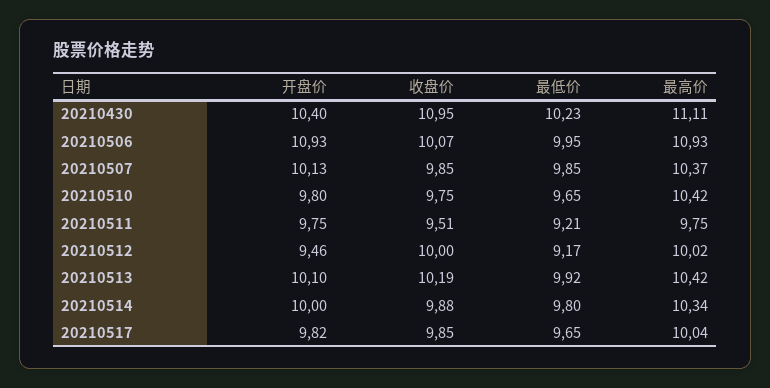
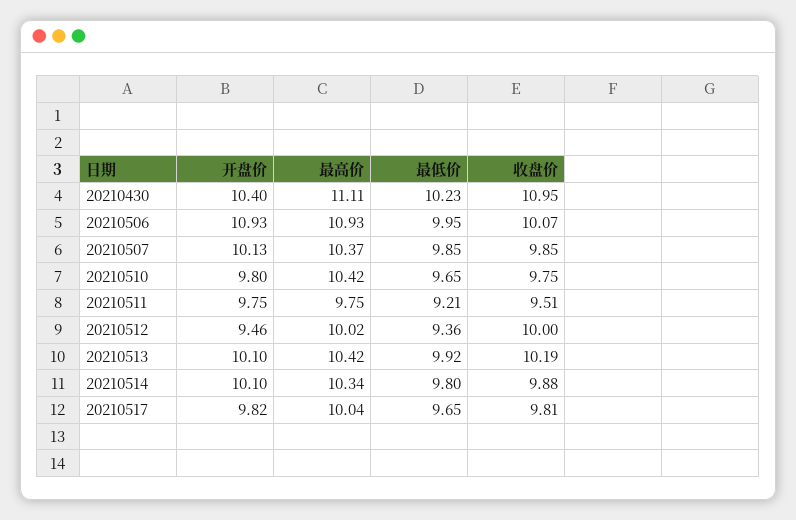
  {
    "开盘价": {
      "20210430": 10.4,
      "20210506": 10.93,
      "20210507": 10.13,
      "20210510": 9.8,
      "20210511": 9.75,
      "20210512": 9.46,
      "20210513": 10.1,
-     "20210514": 10,
+     "20210514": 10.1,
      "20210517": 9.82
    },
    "收盘价": {
      "20210430": 10.95,
      "20210506": 10.07,
      "20210507": 9.85,
      "20210510": 9.75,
      "20210511": 9.51,
      "20210512": 10,
      "20210513": 10.19,
      "20210514": 9.88,
-     "20210517": 9.85
+     "20210517": 9.81
    },
    "最低价": {
      "20210430": 10.23,
      "20210506": 9.95,
      "20210507": 9.85,
      "20210510": 9.65,
      "20210511": 9.21,
-     "20210512": 9.17,
+     "20210512": 9.36,
      "20210513": 9.92,
      "20210514": 9.8,
      "20210517": 9.65
    },
    "最高价": {
      "20210430": 11.11,
      "20210506": 10.93,
      "20210507": 10.37,
      "20210510": 10.42,
      "20210511": 9.75,
      "20210512": 10.02,
      "20210513": 10.42,
      "20210514": 10.34,
      "20210517": 10.04
    }
  }

